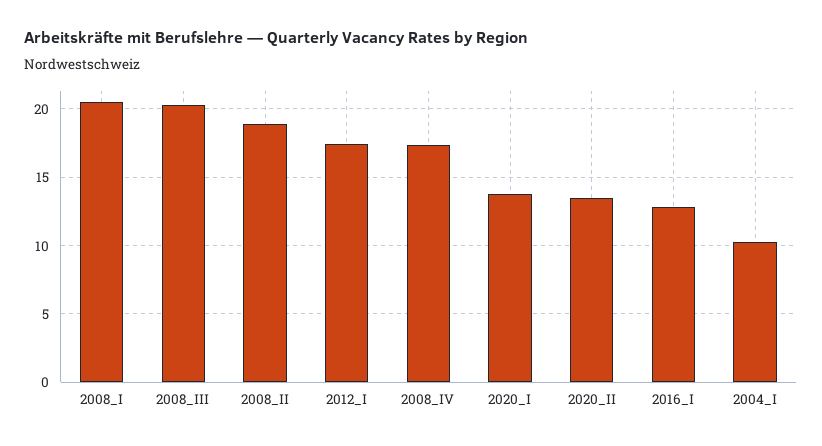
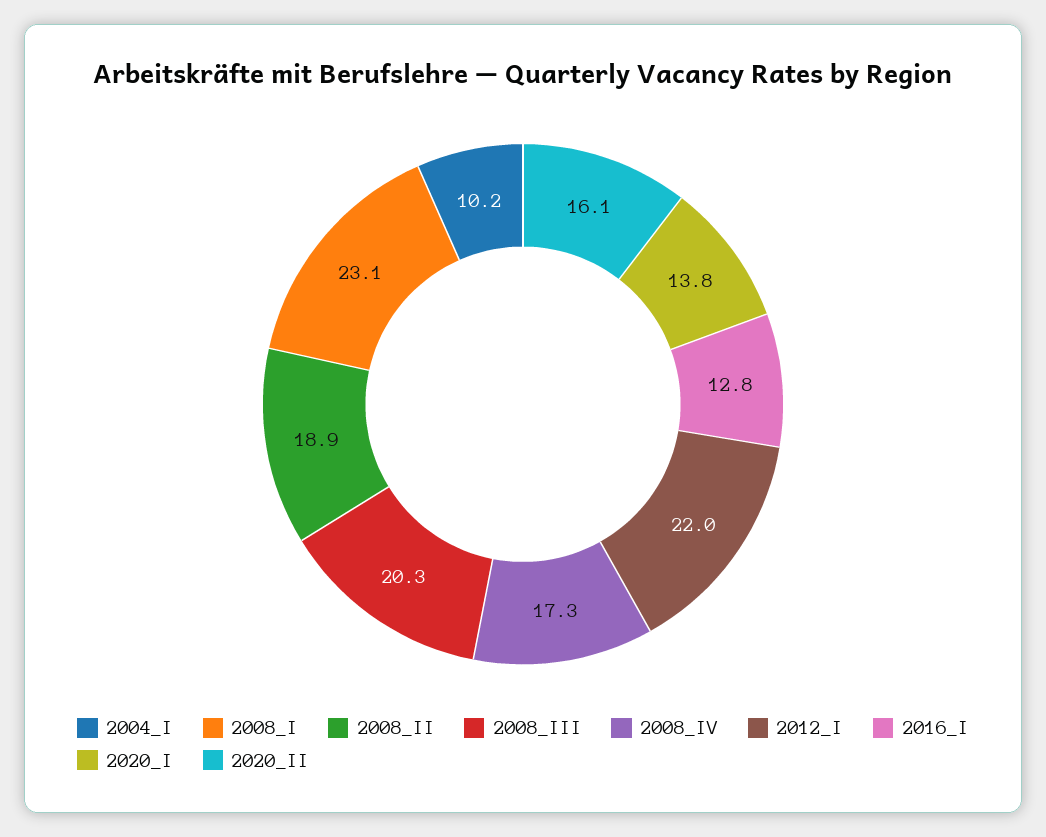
  {
-   "2008_I": 20.5,
+   "2008_I": 23.1,
    "2008_III": 20.3,
    "2008_II": 18.9,
-   "2012_I": 17.5,
+   "2012_I": 22,
    "2008_IV": 17.3,
    "2020_I": 13.8,
-   "2020_II": 13.5,
+   "2020_II": 16.1,
    "2016_I": 12.8,
    "2004_I": 10.2
  }

